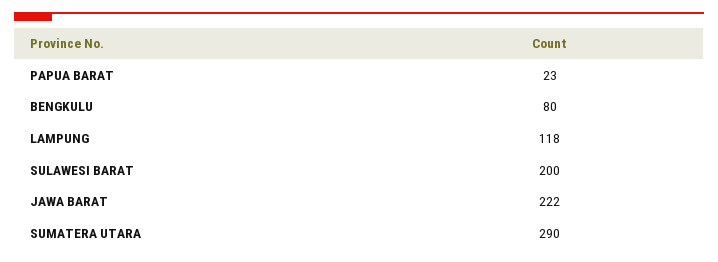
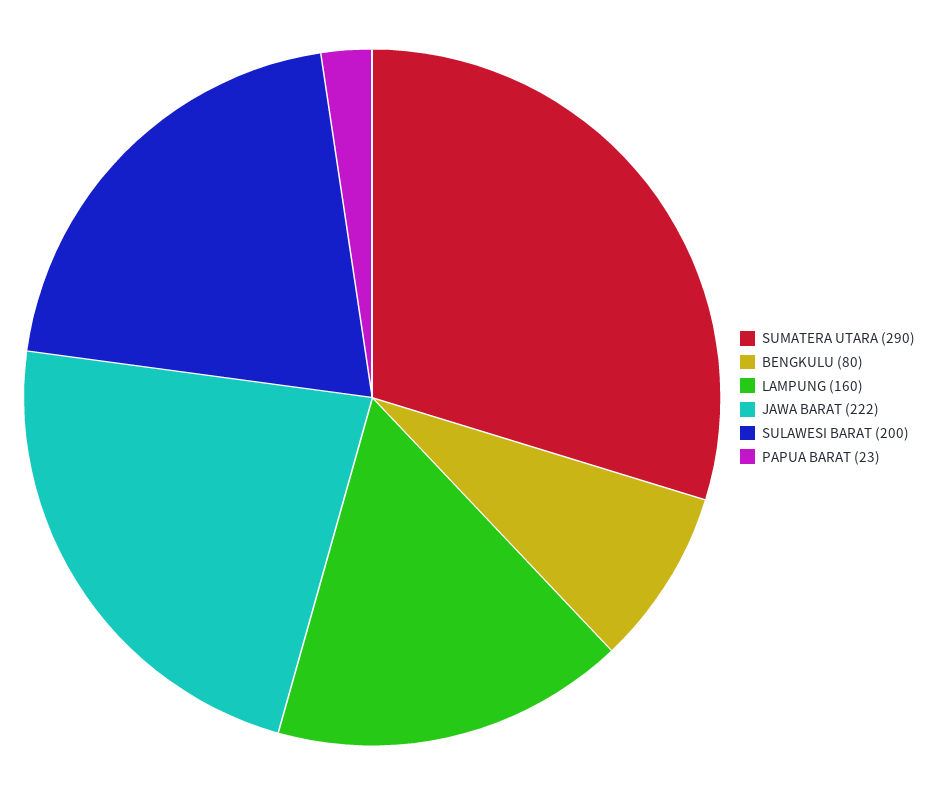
  {
    "PAPUA BARAT": 23,
    "BENGKULU": 80,
-   "LAMPUNG": 118,
+   "LAMPUNG": 160,
    "SULAWESI BARAT": 200,
    "JAWA BARAT": 222,
    "SUMATERA UTARA": 290
  }

